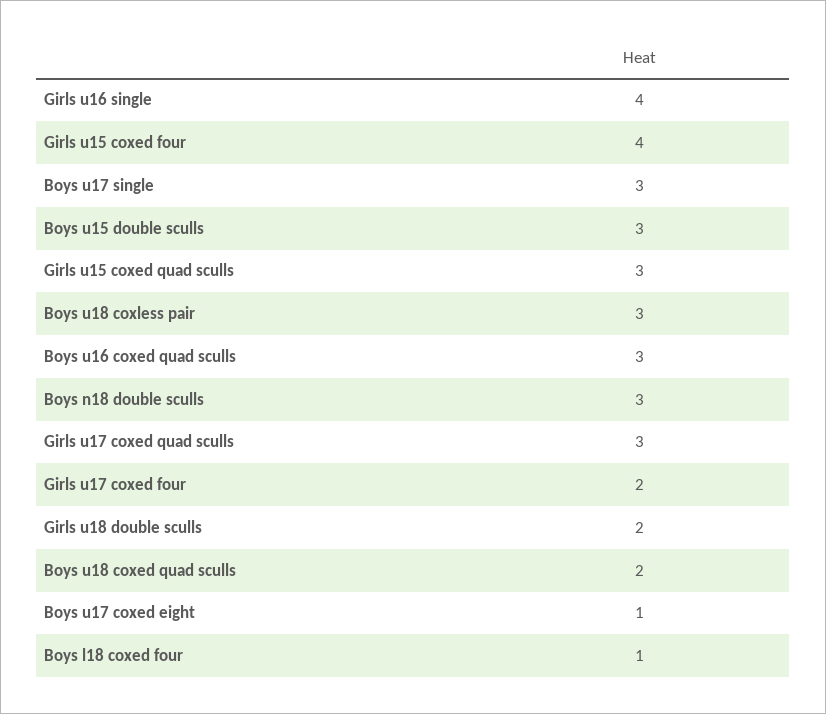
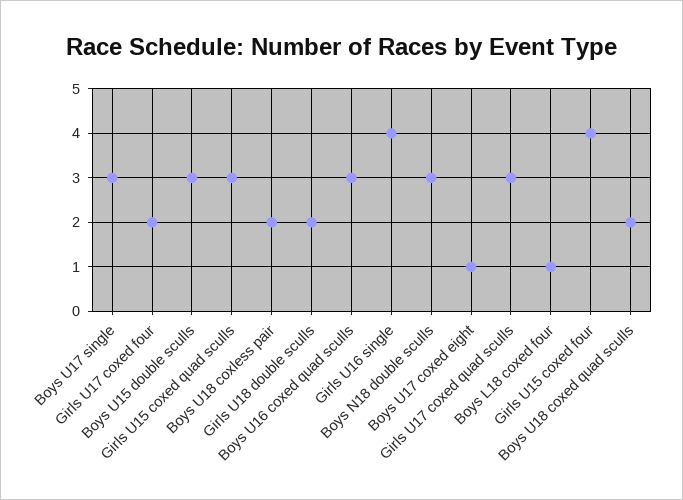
  {
    "Girls u16 single": 4,
    "Girls u15 coxed four": 4,
    "Boys u17 single": 3,
    "Boys u15 double sculls": 3,
    "Girls u15 coxed quad sculls": 3,
-   "Boys u18 coxless pair": 3,
+   "Boys u18 coxless pair": 2,
    "Boys u16 coxed quad sculls": 3,
    "Boys n18 double sculls": 3,
    "Girls u17 coxed quad sculls": 3,
    "Girls u17 coxed four": 2,
    "Girls u18 double sculls": 2,
    "Boys u18 coxed quad sculls": 2,
    "Boys u17 coxed eight": 1,
    "Boys l18 coxed four": 1
  }

